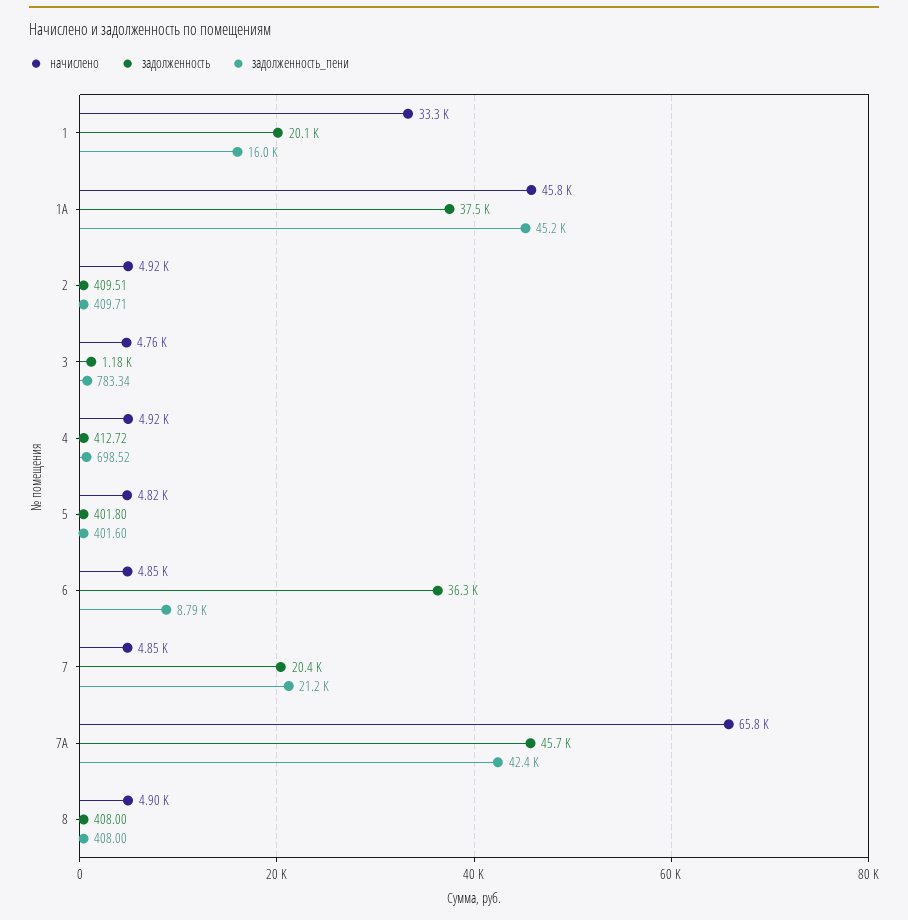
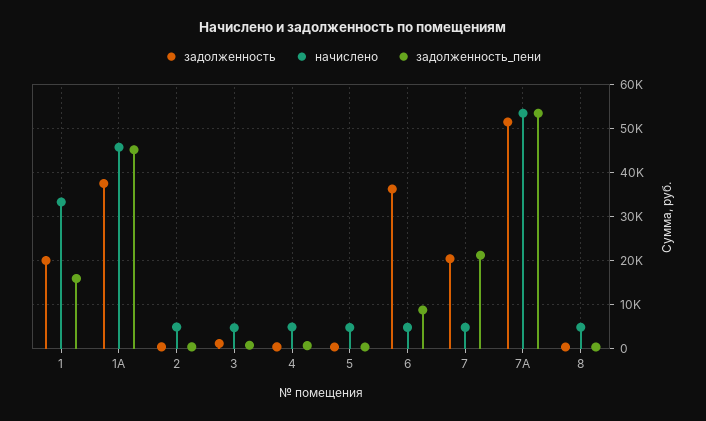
  {
    "начислено": {
      "1": 33300,
      "1А": 45800,
      "2": 4920,
      "3": 4760,
      "4": 4920,
      "5": 4820,
      "6": 4850,
      "7": 4850,
-     "7А": 65800,
+     "7А": 54000,
      "8": 4900
    },
    "задолженность": {
      "1": 20100,
      "1А": 37500,
      "2": 409.51,
      "3": 1180,
      "4": 412.72,
      "5": 401.8,
      "6": 36300,
      "7": 20400,
-     "7А": 45700,
+     "7А": 52000,
      "8": 408
    },
    "задолженность_пени": {
      "1": 16000,
      "1А": 45200,
      "2": 409.71,
      "3": 783.34,
      "4": 698.52,
      "5": 401.6,
      "6": 8790,
      "7": 21200,
-     "7А": 42400,
+     "7А": 54000,
      "8": 408
    }
  }

